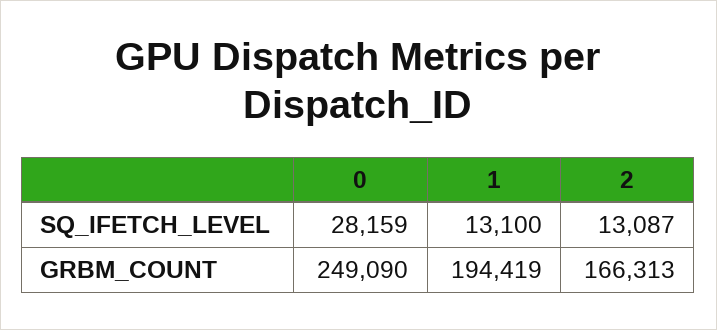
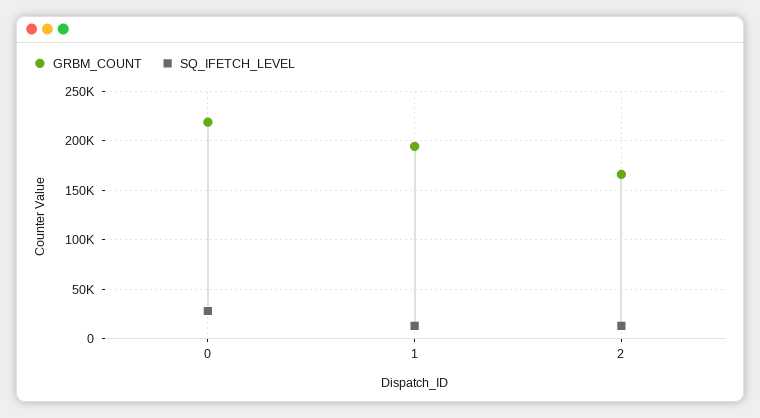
  {
    "SQ_IFETCH_LEVEL": {
      "0": 28159,
      "1": 13100,
      "2": 13087
    },
    "GRBM_COUNT": {
-     "0": 249090,
+     "0": 220000,
      "1": 194419,
      "2": 166313
    }
  }

